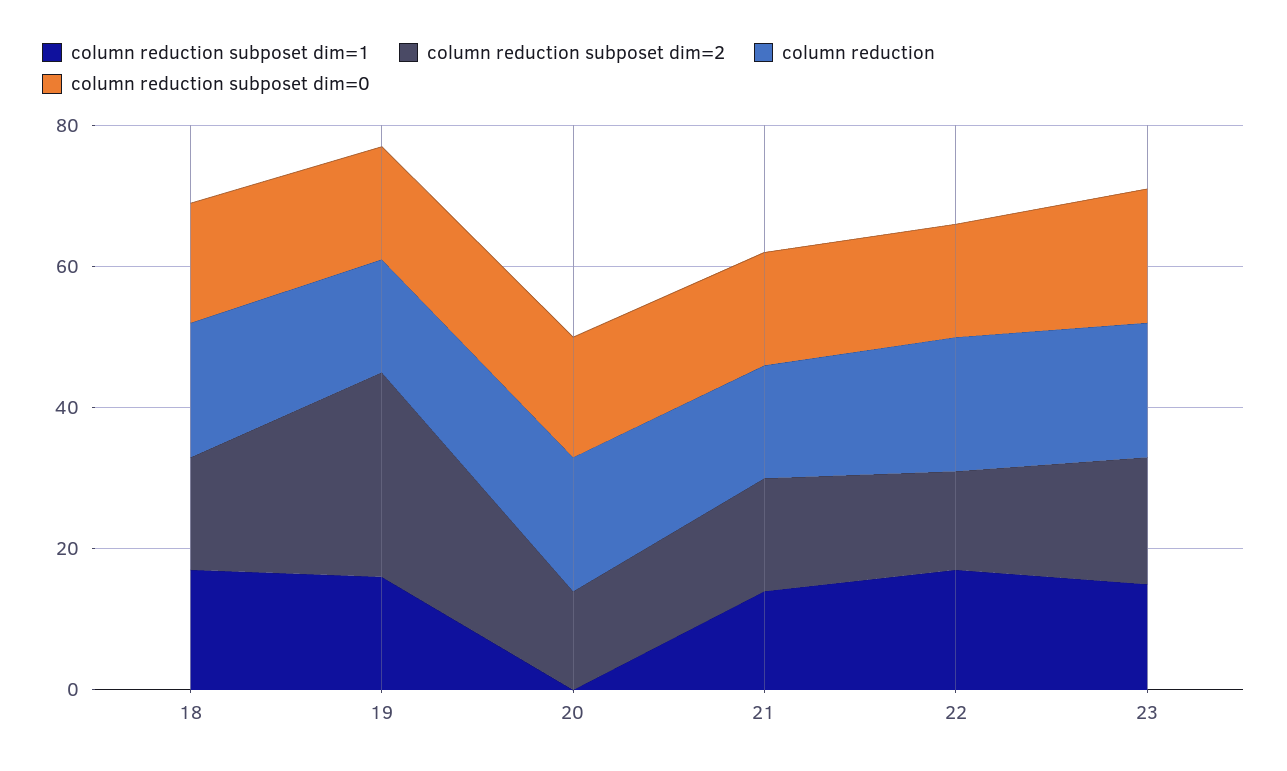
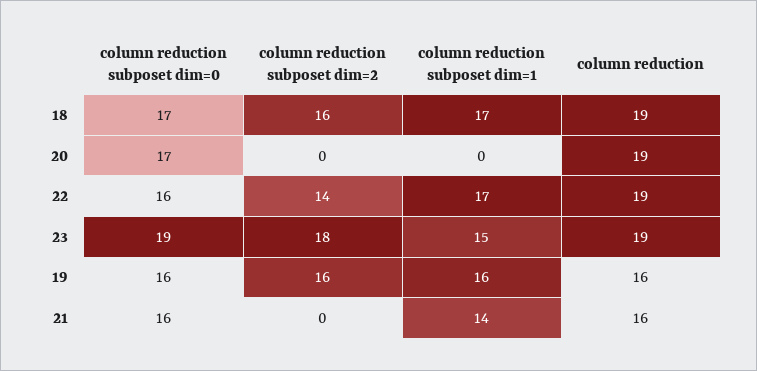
  {
    "column reduction subposet dim=1": {
      "18": 17,
      "19": 16,
      "20": 0,
      "21": 14,
      "22": 17,
      "23": 15
    },
    "column reduction subposet dim=2": {
      "18": 16,
-     "19": 30,
+     "19": 16,
-     "20": 15,
+     "20": 0,
-     "21": 15,
+     "21": 0,
      "22": 14,
      "23": 18
    },
    "column reduction": {
      "18": 19,
      "19": 16,
      "20": 19,
      "21": 16,
      "22": 19,
      "23": 19
    },
    "column reduction subposet dim=0": {
      "18": 17,
      "19": 16,
      "20": 17,
      "21": 16,
      "22": 16,
      "23": 19
    }
  }

